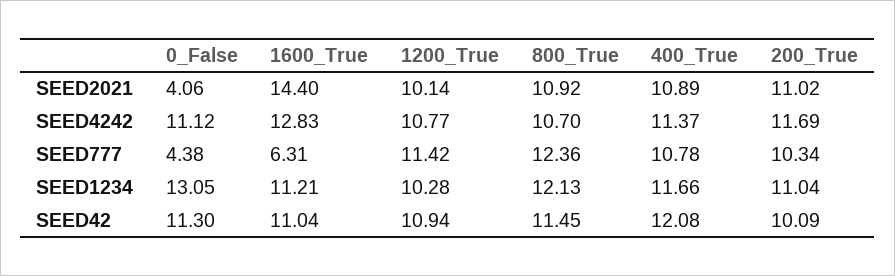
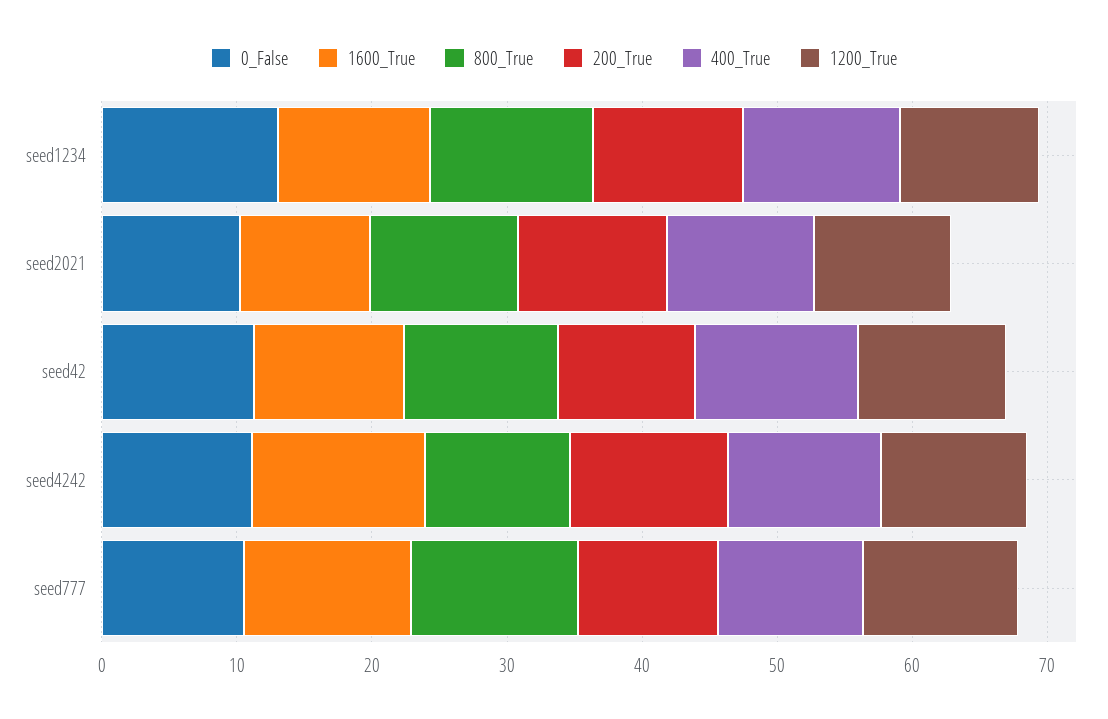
  {
    "0_False": {
-     "SEED2021": 4.06,
+     "SEED2021": 10,
      "SEED4242": 11.12,
-     "SEED777": 4.38,
+     "SEED777": 10,
      "SEED1234": 13.05,
      "SEED42": 11.3
    },
    "1600_True": {
-     "SEED2021": 14.4,
+     "SEED2021": 10,
      "SEED4242": 12.83,
-     "SEED777": 6.31,
+     "SEED777": 12,
      "SEED1234": 11.21,
      "SEED42": 11.04
    },
    "1200_True": {
      "SEED2021": 10.14,
      "SEED4242": 10.77,
      "SEED777": 11.42,
      "SEED1234": 10.28,
      "SEED42": 10.94
    },
    "800_True": {
      "SEED2021": 10.92,
      "SEED4242": 10.7,
      "SEED777": 12.36,
      "SEED1234": 12.13,
      "SEED42": 11.45
    },
    "400_True": {
      "SEED2021": 10.89,
      "SEED4242": 11.37,
      "SEED777": 10.78,
      "SEED1234": 11.66,
      "SEED42": 12.08
    },
    "200_True": {
      "SEED2021": 11.02,
      "SEED4242": 11.69,
      "SEED777": 10.34,
      "SEED1234": 11.04,
      "SEED42": 10.09
    }
  }

